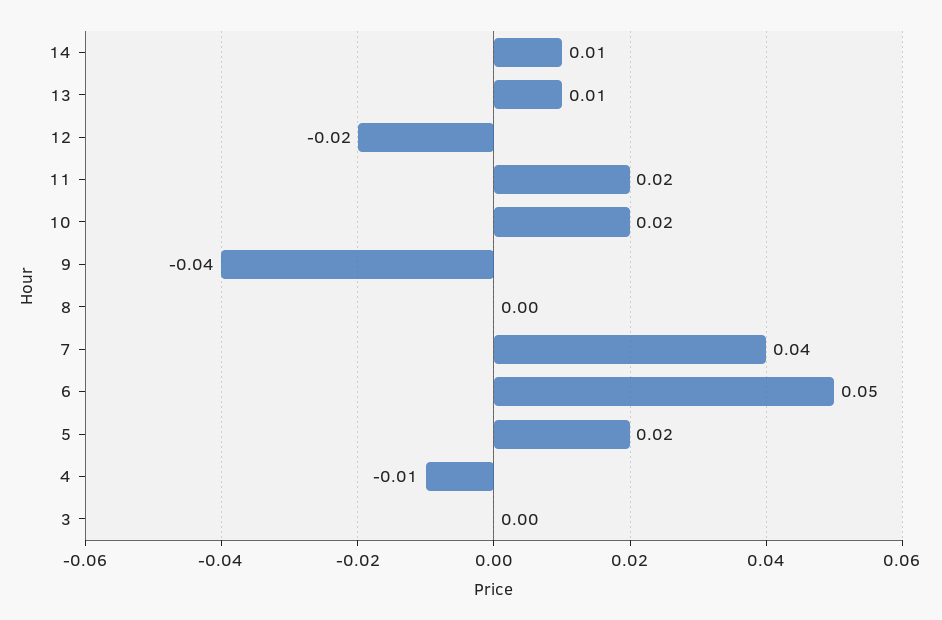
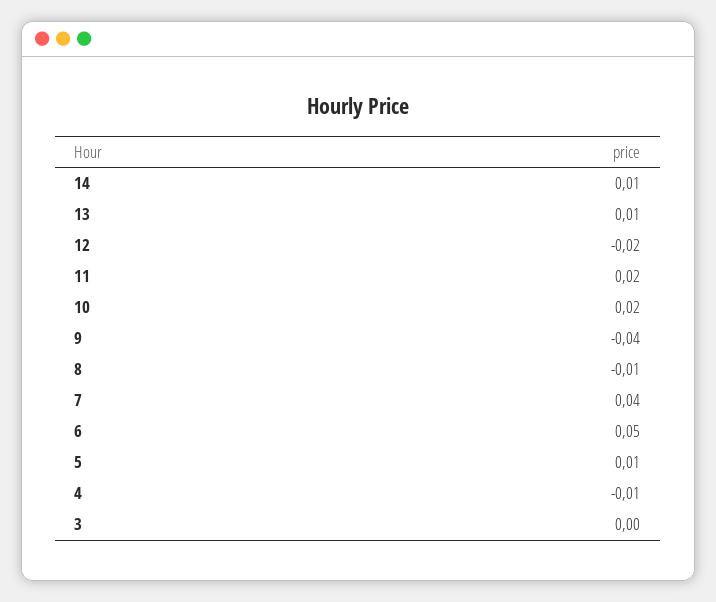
  {
    "14": 0.01,
    "13": 0.01,
    "12": -0.02,
    "11": 0.02,
    "10": 0.02,
    "9": -0.04,
-   "8": 0,
+   "8": -0.01,
    "7": 0.04,
    "6": 0.05,
-   "5": 0.02,
+   "5": 0.01,
    "4": -0.01,
    "3": 0
  }

